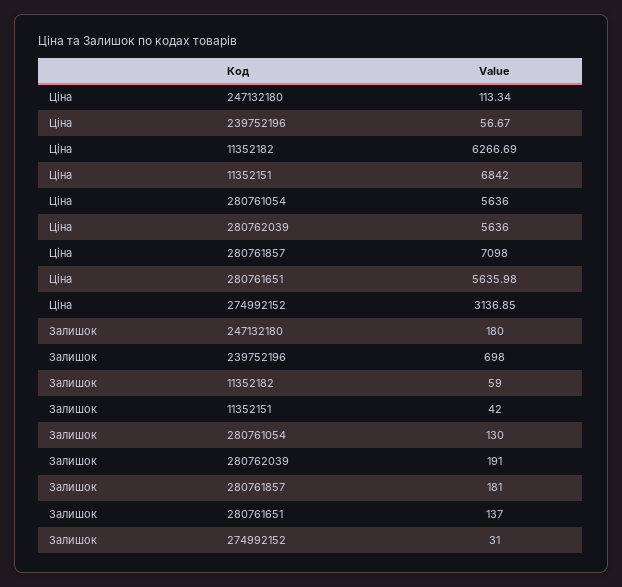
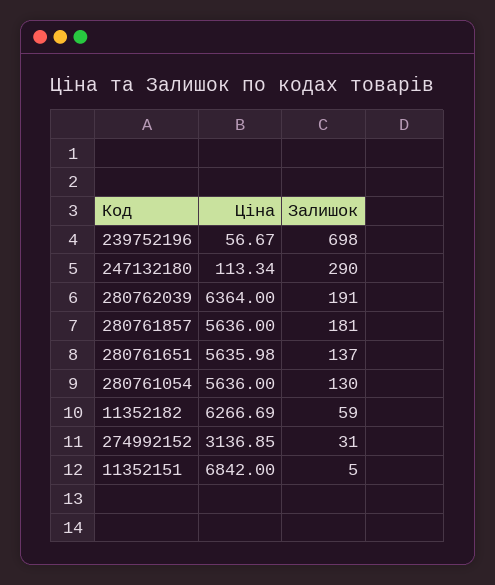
  {
    "Ціна": {
      "247132180": 113.34,
      "239752196": 56.67,
      "11352182": 6266.69,
      "11352151": 6842,
      "280761054": 5636,
-     "280762039": 5636,
+     "280762039": 6364,
-     "280761857": 7098,
+     "280761857": 5636,
      "280761651": 5635.98,
      "274992152": 3136.85
    },
    "Залишок": {
-     "247132180": 180,
+     "247132180": 290,
      "239752196": 698,
      "11352182": 59,
-     "11352151": 42,
+     "11352151": 5,
      "280761054": 130,
      "280762039": 191,
      "280761857": 181,
      "280761651": 137,
      "274992152": 31
    }
  }

